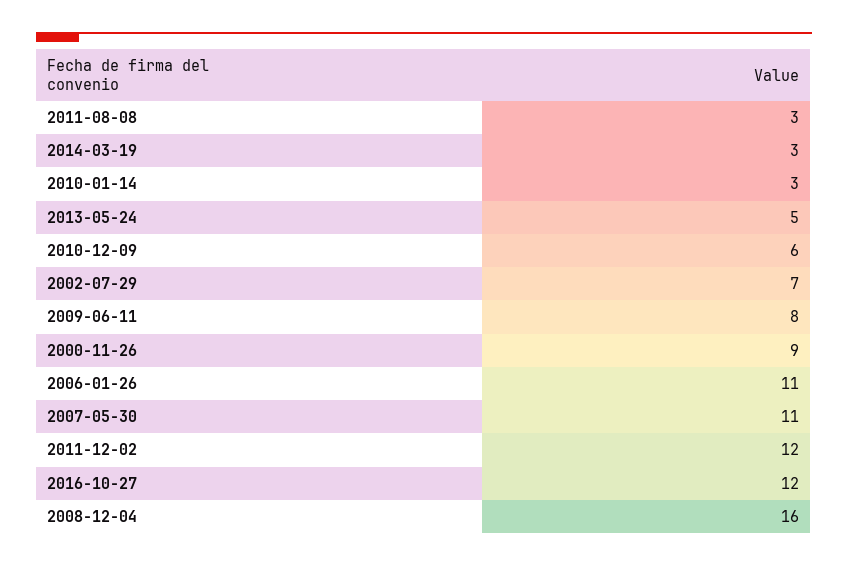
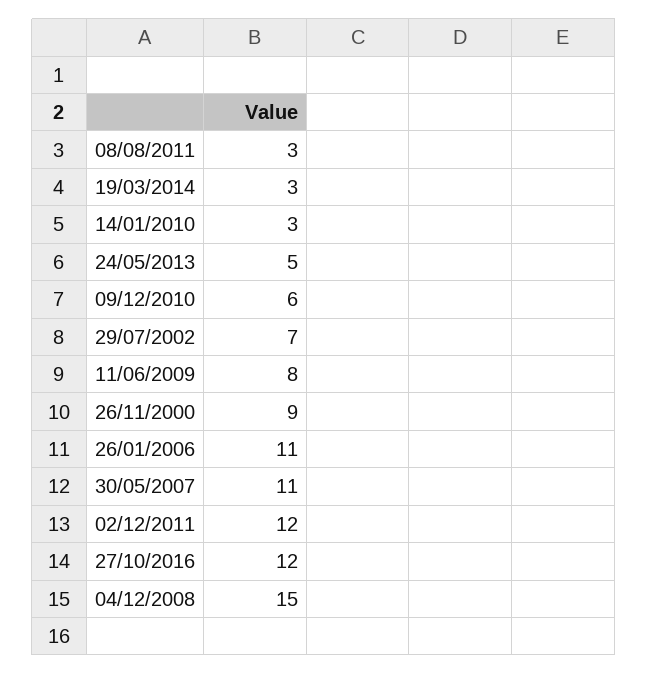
  {
    "2011-08-08": 3,
    "2014-03-19": 3,
    "2010-01-14": 3,
    "2013-05-24": 5,
    "2010-12-09": 6,
    "2002-07-29": 7,
    "2009-06-11": 8,
    "2000-11-26": 9,
    "2006-01-26": 11,
    "2007-05-30": 11,
    "2011-12-02": 12,
    "2016-10-27": 12,
-   "2008-12-04": 16
+   "2008-12-04": 15
  }

